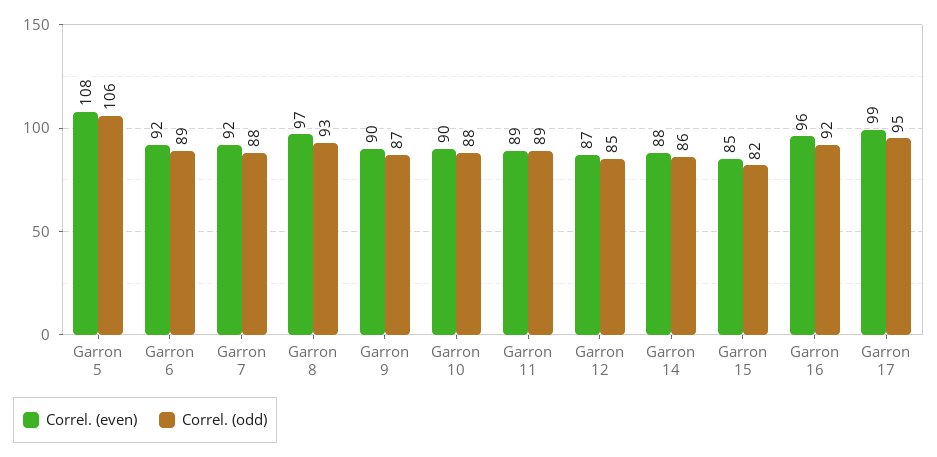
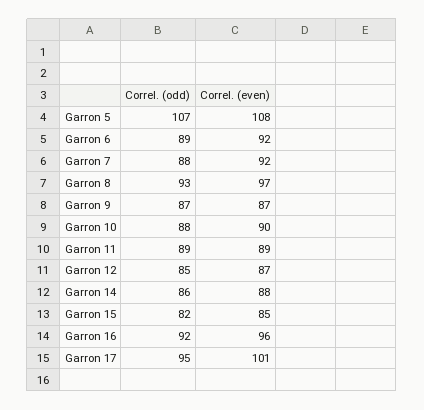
  {
    "Correl. (even)": {
      "Garron 5": 108,
      "Garron 6": 92,
      "Garron 7": 92,
      "Garron 8": 97,
-     "Garron 9": 90,
+     "Garron 9": 87,
      "Garron 10": 90,
      "Garron 11": 89,
      "Garron 12": 87,
      "Garron 14": 88,
      "Garron 15": 85,
      "Garron 16": 96,
-     "Garron 17": 99
+     "Garron 17": 101
    },
    "Correl. (odd)": {
-     "Garron 5": 106,
+     "Garron 5": 107,
      "Garron 6": 89,
      "Garron 7": 88,
      "Garron 8": 93,
      "Garron 9": 87,
      "Garron 10": 88,
      "Garron 11": 89,
      "Garron 12": 85,
      "Garron 14": 86,
      "Garron 15": 82,
      "Garron 16": 92,
      "Garron 17": 95
    }
  }

